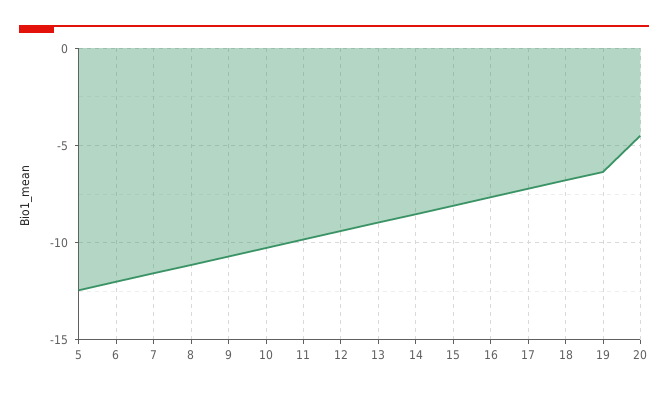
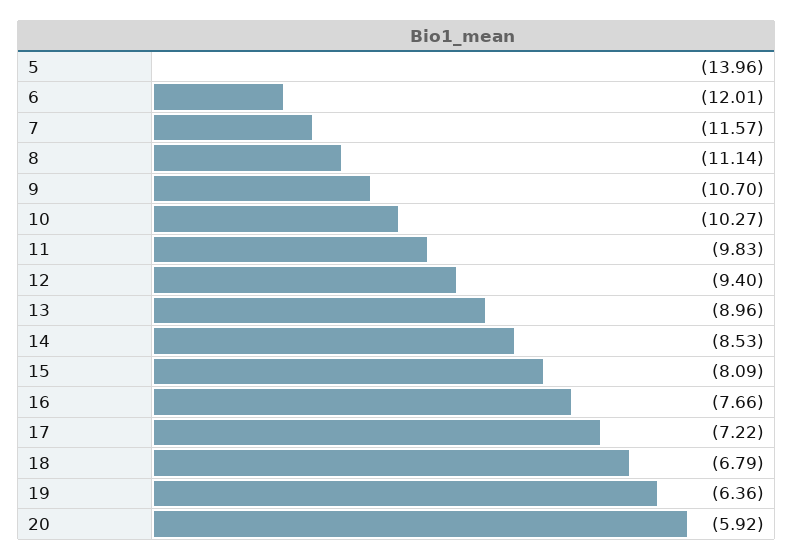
  {
-   "5": -12.5,
+   "5": -13.96,
    "6": -12.01,
    "7": -11.57,
    "8": -11.14,
    "9": -10.7,
    "10": -10.27,
    "11": -9.83,
    "12": -9.4,
    "13": -8.96,
    "14": -8.53,
    "15": -8.09,
    "16": -7.66,
    "17": -7.22,
    "18": -6.79,
    "19": -6.36,
-   "20": -4.5
+   "20": -5.92
  }

